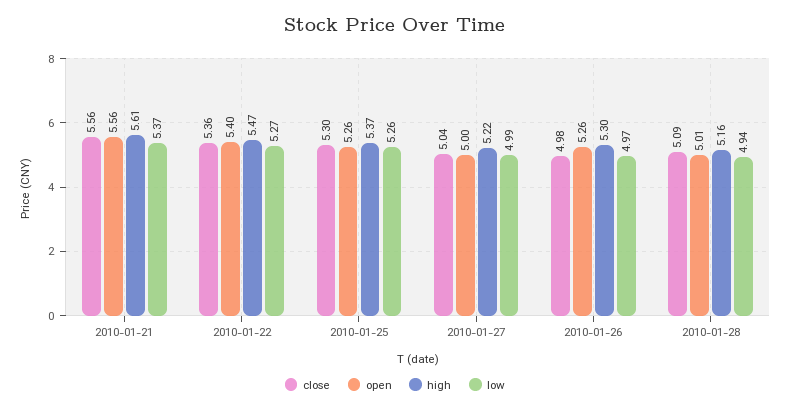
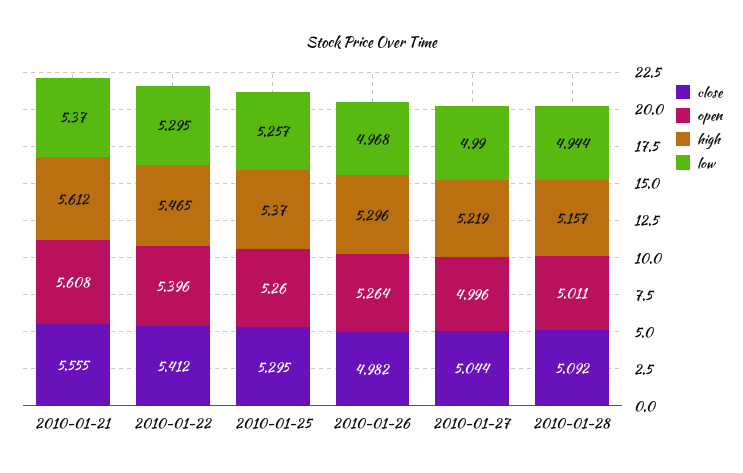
  {
    "close": {
      "2010-01-21": 5.555,
-     "2010-01-22": 5.36,
+     "2010-01-22": 5.412,
      "2010-01-25": 5.295,
      "2010-01-27": 5.044,
      "2010-01-26": 4.982,
      "2010-01-28": 5.092
    },
    "open": {
-     "2010-01-21": 5.56,
+     "2010-01-21": 5.608,
      "2010-01-22": 5.396,
      "2010-01-25": 5.26,
      "2010-01-27": 4.996,
      "2010-01-26": 5.264,
      "2010-01-28": 5.011
    },
    "high": {
      "2010-01-21": 5.612,
      "2010-01-22": 5.465,
      "2010-01-25": 5.37,
      "2010-01-27": 5.219,
      "2010-01-26": 5.296,
      "2010-01-28": 5.157
    },
    "low": {
      "2010-01-21": 5.37,
-     "2010-01-22": 5.27,
+     "2010-01-22": 5.295,
      "2010-01-25": 5.257,
      "2010-01-27": 4.99,
      "2010-01-26": 4.968,
      "2010-01-28": 4.944
    }
  }

